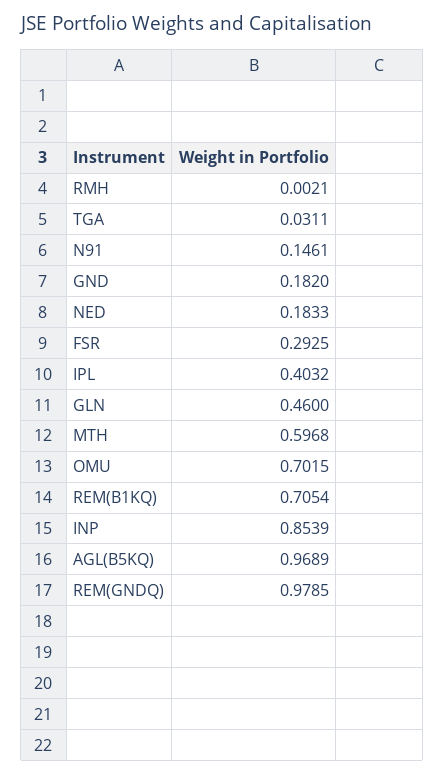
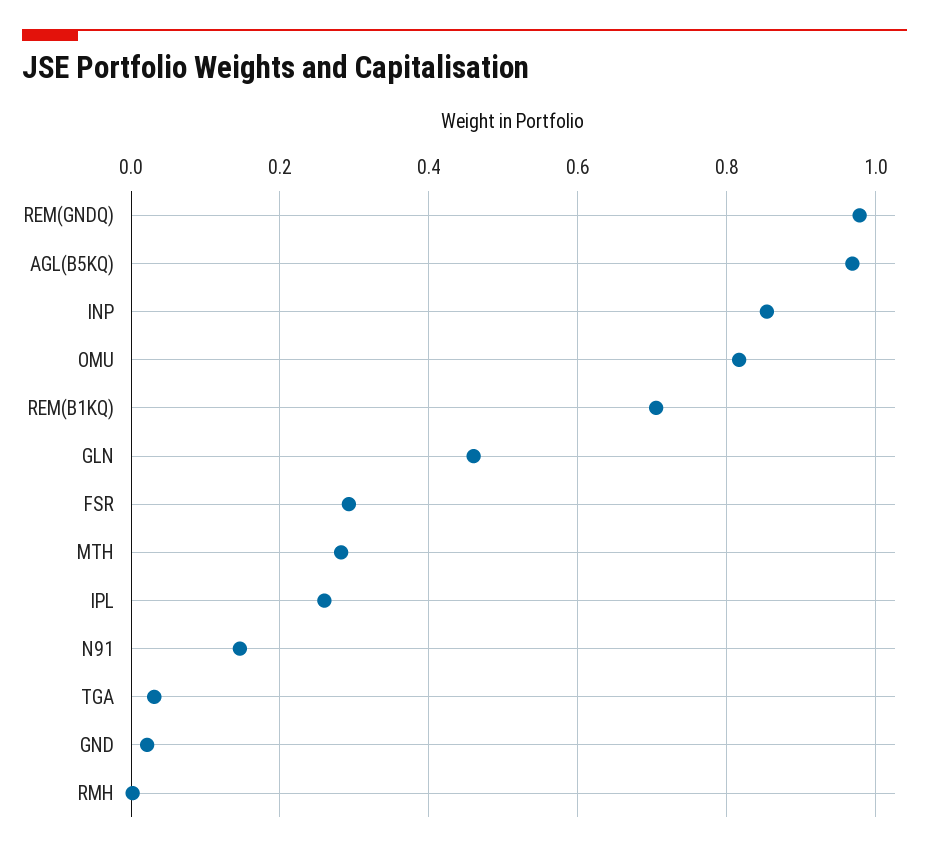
  {
    "RMH": 0.0021,
    "TGA": 0.0311,
    "N91": 0.1461,
-   "GND": 0.182,
+   "GND": 0.02,
-   "NED": 0.1833,
    "FSR": 0.2925,
-   "IPL": 0.4032,
+   "IPL": 0.26,
    "GLN": 0.46,
-   "MTH": 0.5968,
+   "MTH": 0.28,
-   "OMU": 0.7015,
+   "OMU": 0.82,
    "REM(B1KQ)": 0.7054,
    "INP": 0.8539,
    "AGL(B5KQ)": 0.9689,
    "REM(GNDQ)": 0.9785
  }

